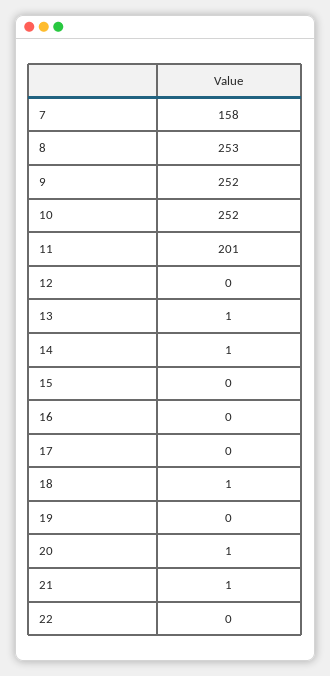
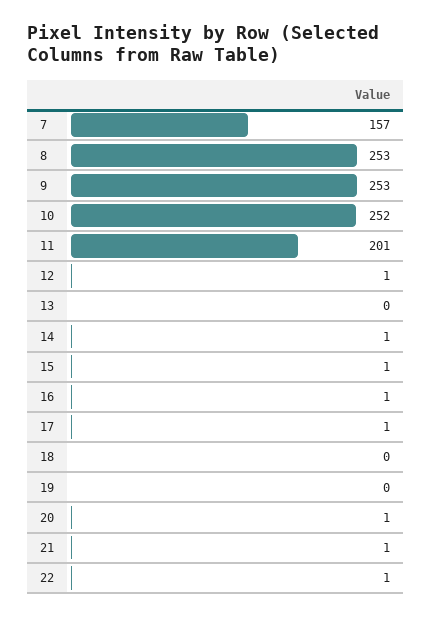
  {
-   "7": 158,
+   "7": 157,
    "8": 253,
-   "9": 252,
+   "9": 253,
    "10": 252,
    "11": 201,
-   "12": 0,
+   "12": 1,
-   "13": 1,
+   "13": 0,
    "14": 1,
-   "15": 0,
+   "15": 1,
-   "16": 0,
+   "16": 1,
-   "17": 0,
+   "17": 1,
-   "18": 1,
+   "18": 0,
    "19": 0,
    "20": 1,
    "21": 1,
-   "22": 0
+   "22": 1
  }

